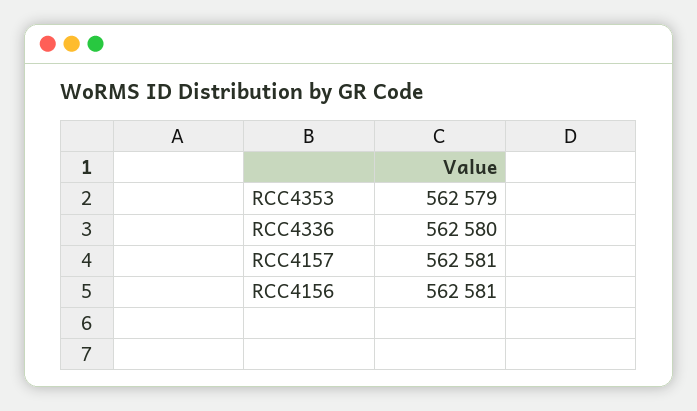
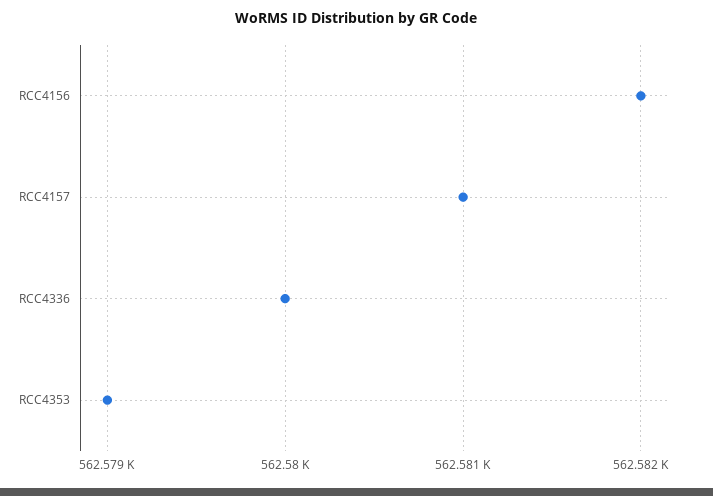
  {
    "RCC4353": 562579,
    "RCC4336": 562580,
    "RCC4157": 562581,
-   "RCC4156": 562581
+   "RCC4156": 562582
  }

